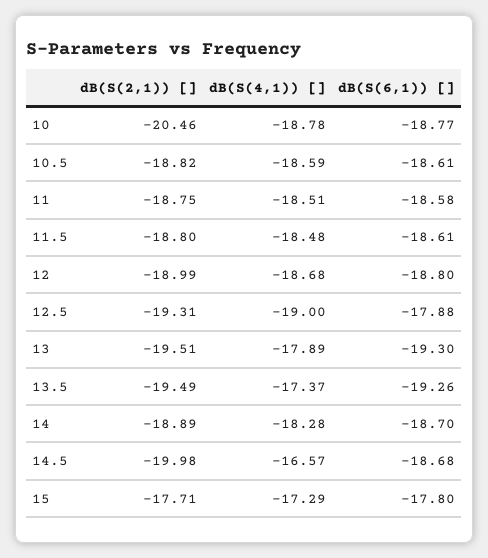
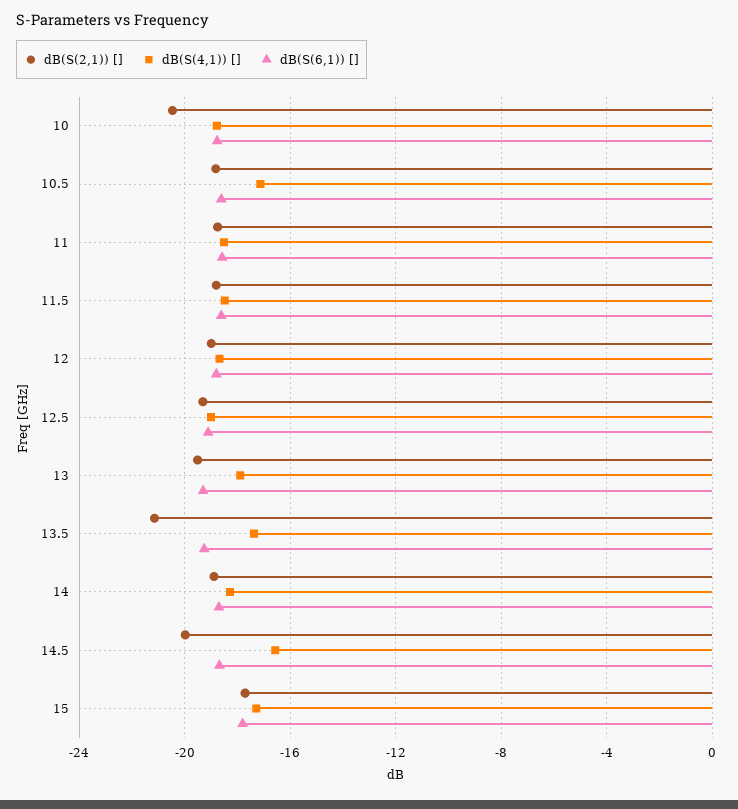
  {
    "dB(S(2,1)) []": {
      "10": -20.46,
      "10.5": -18.82,
      "11": -18.75,
      "11.5": -18.8,
      "12": -18.99,
      "12.5": -19.31,
      "13": -19.51,
-     "13.5": -19.49,
+     "13.5": -21,
      "14": -18.89,
      "14.5": -19.98,
      "15": -17.71
    },
    "dB(S(4,1)) []": {
      "10": -18.78,
-     "10.5": -18.59,
+     "10.5": -17,
      "11": -18.51,
      "11.5": -18.48,
      "12": -18.68,
      "12.5": -19,
      "13": -17.89,
      "13.5": -17.37,
      "14": -18.28,
      "14.5": -16.57,
      "15": -17.29
    },
    "dB(S(6,1)) []": {
      "10": -18.77,
      "10.5": -18.61,
      "11": -18.58,
      "11.5": -18.61,
      "12": -18.8,
-     "12.5": -17.88,
+     "12.5": -19,
      "13": -19.3,
      "13.5": -19.26,
      "14": -18.7,
      "14.5": -18.68,
      "15": -17.8
    }
  }

